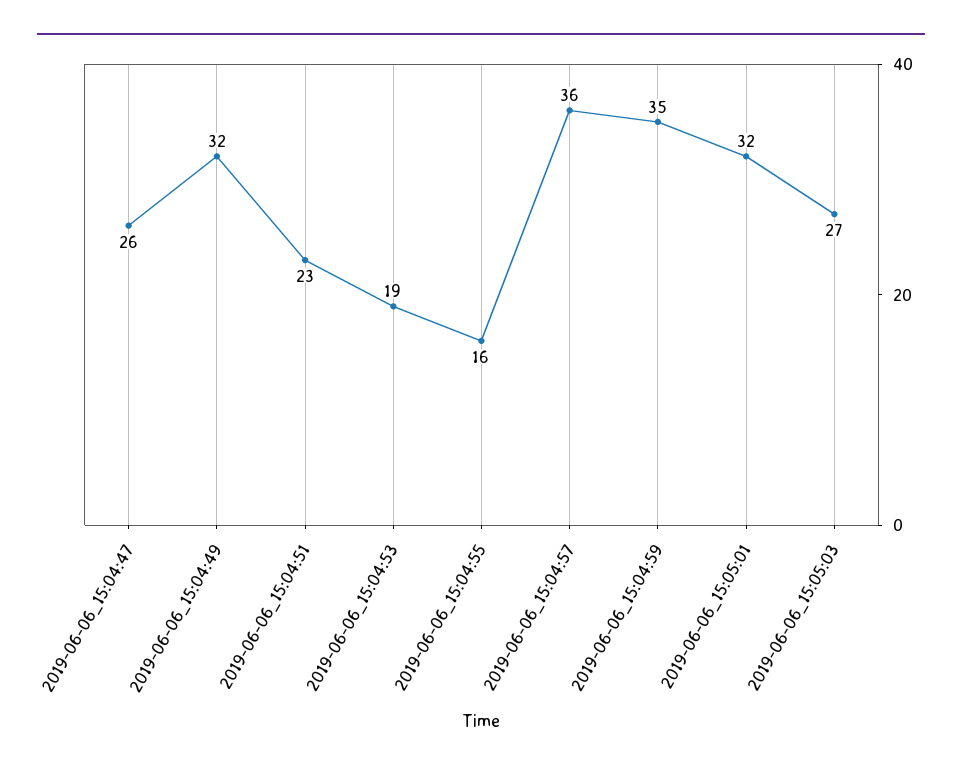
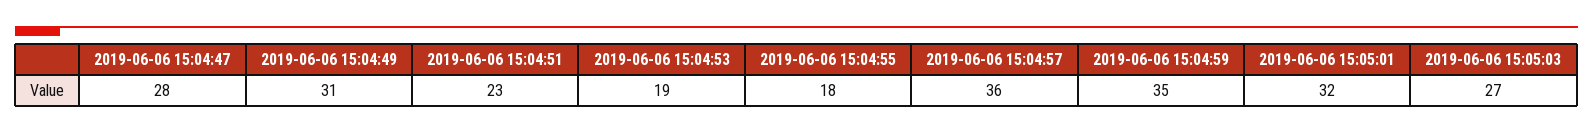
  {
-   "2019-06-06_15:04:47": 26,
+   "2019-06-06_15:04:47": 28,
-   "2019-06-06_15:04:49": 32,
+   "2019-06-06_15:04:49": 31,
    "2019-06-06_15:04:51": 23,
    "2019-06-06_15:04:53": 19,
-   "2019-06-06_15:04:55": 16,
+   "2019-06-06_15:04:55": 18,
    "2019-06-06_15:04:57": 36,
    "2019-06-06_15:04:59": 35,
    "2019-06-06_15:05:01": 32,
    "2019-06-06_15:05:03": 27
  }

